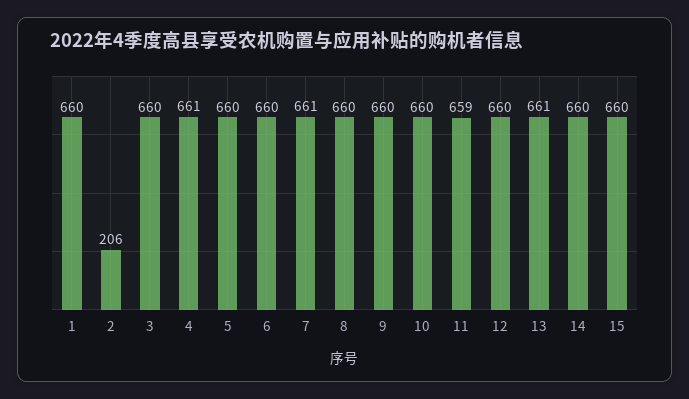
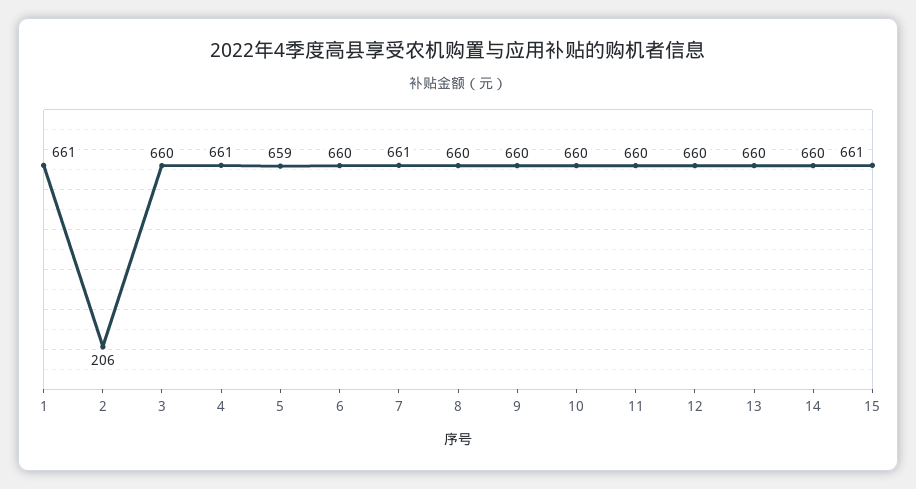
  {
-   "1": 660,
+   "1": 661,
    "2": 206,
    "3": 660,
    "4": 661,
-   "5": 660,
+   "5": 659,
    "6": 660,
    "7": 661,
    "8": 660,
    "9": 660,
    "10": 660,
-   "11": 659,
+   "11": 660,
    "12": 660,
-   "13": 661,
+   "13": 660,
    "14": 660,
-   "15": 660
+   "15": 661
  }

